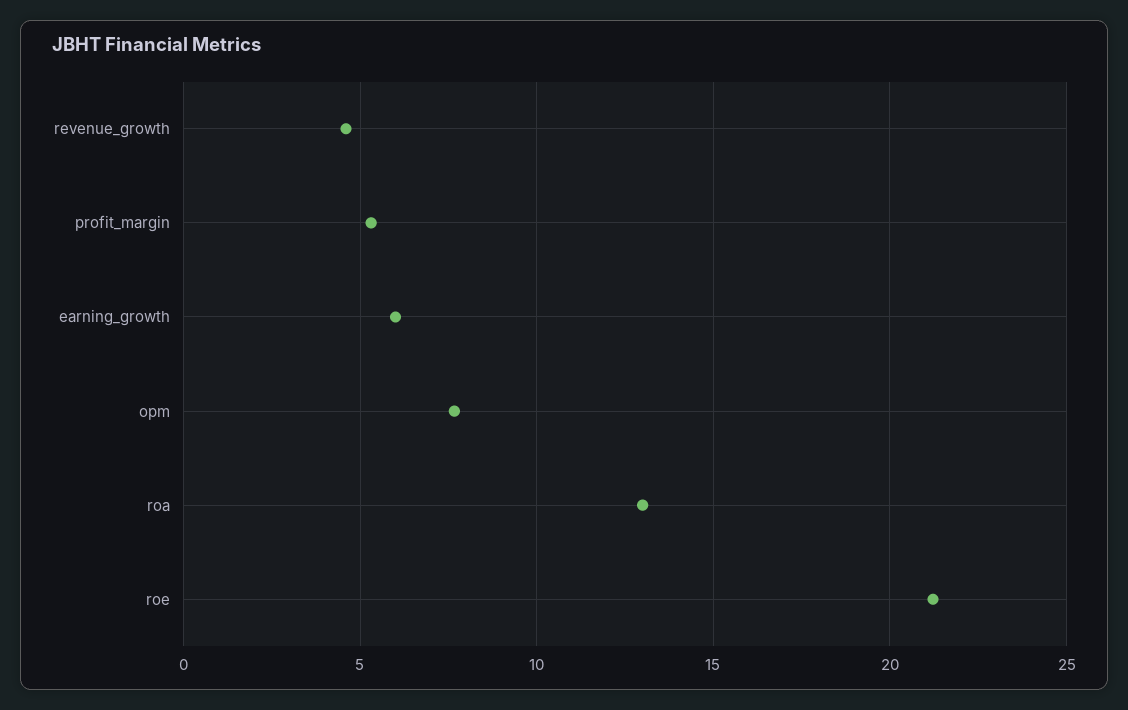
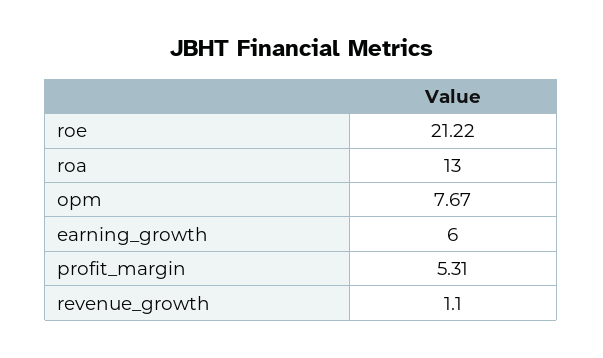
  {
-   "revenue_growth": 4.5,
+   "revenue_growth": 1.1,
    "profit_margin": 5.31,
    "earning_growth": 6,
    "opm": 7.67,
    "roa": 13,
    "roe": 21.22
  }

